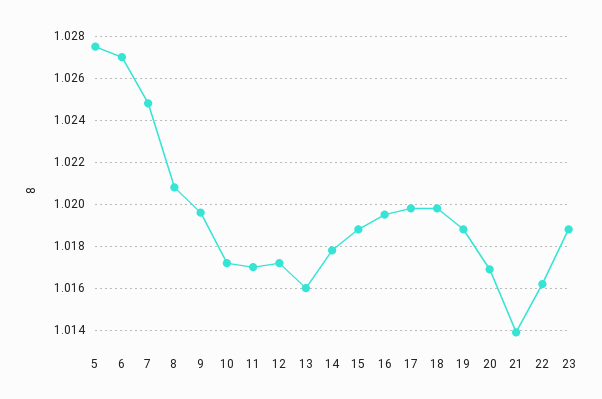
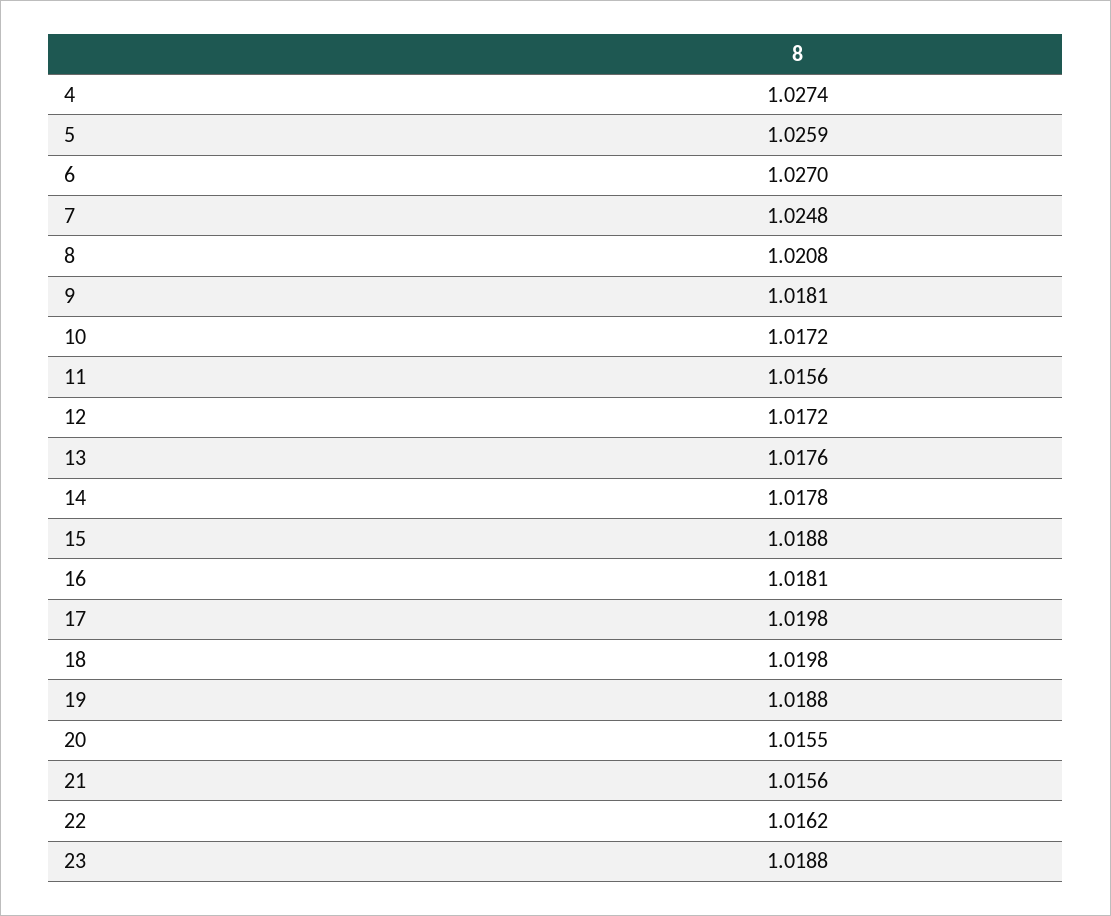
  {
-   "5": 1.0275,
+   "5": 1.0259,
    "6": 1.027,
    "7": 1.0248,
    "8": 1.0208,
-   "9": 1.0195,
+   "9": 1.0181,
    "10": 1.0172,
-   "11": 1.017,
+   "11": 1.0156,
    "12": 1.0172,
-   "13": 1.016,
+   "13": 1.0176,
    "14": 1.0178,
    "15": 1.0188,
-   "16": 1.0195,
+   "16": 1.0181,
    "17": 1.0198,
    "18": 1.0198,
    "19": 1.0188,
-   "20": 1.017,
+   "20": 1.0155,
-   "21": 1.014,
+   "21": 1.0156,
    "22": 1.0162,
-   "23": 1.0188
+   "23": 1.0188,
+   "4": 1.0274
  }

